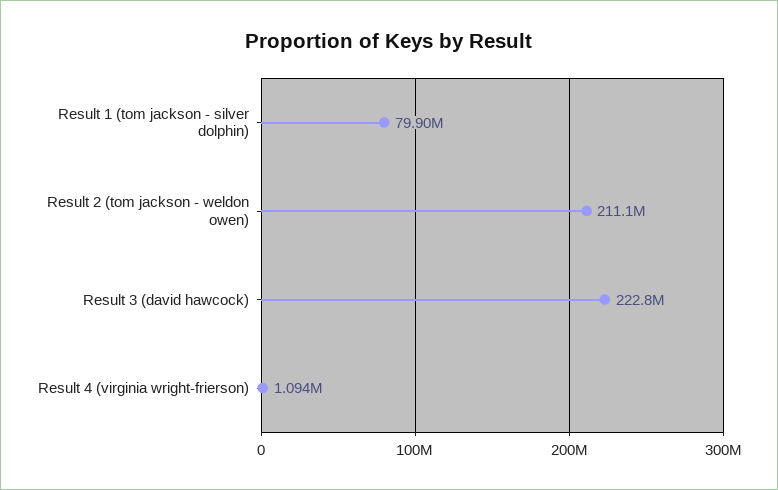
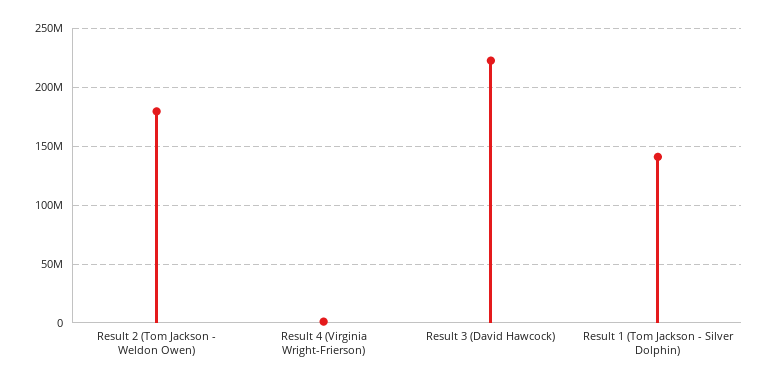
  {
-   "Result 1 (tom jackson - silver dolphin)": 79900000,
+   "Result 1 (tom jackson - silver dolphin)": 140000000,
-   "Result 2 (tom jackson - weldon owen)": 211100000,
+   "Result 2 (tom jackson - weldon owen)": 180000000,
    "Result 3 (david hawcock)": 222800000,
    "Result 4 (virginia wright-frierson)": 1094000
  }

